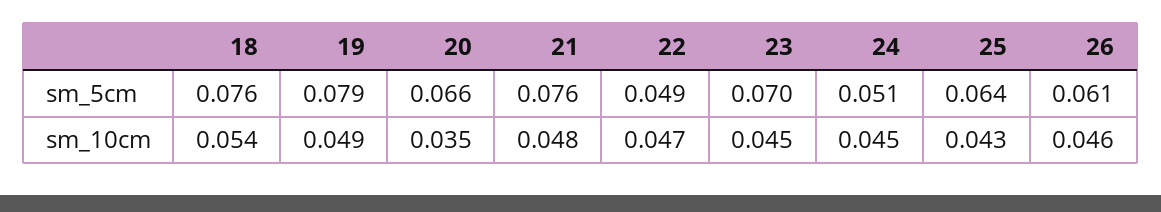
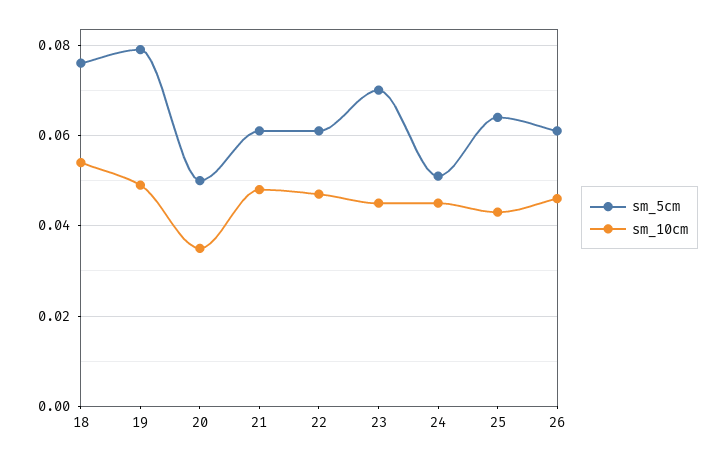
  {
    "sm_5cm": {
      "18": 0.076,
      "19": 0.079,
-     "20": 0.066,
+     "20": 0.05,
-     "21": 0.076,
+     "21": 0.06,
-     "22": 0.049,
+     "22": 0.06,
      "23": 0.07,
      "24": 0.051,
      "25": 0.064,
      "26": 0.061
    },
    "sm_10cm": {
      "18": 0.054,
      "19": 0.049,
      "20": 0.035,
      "21": 0.048,
      "22": 0.047,
      "23": 0.045,
      "24": 0.045,
      "25": 0.043,
      "26": 0.046
    }
  }

